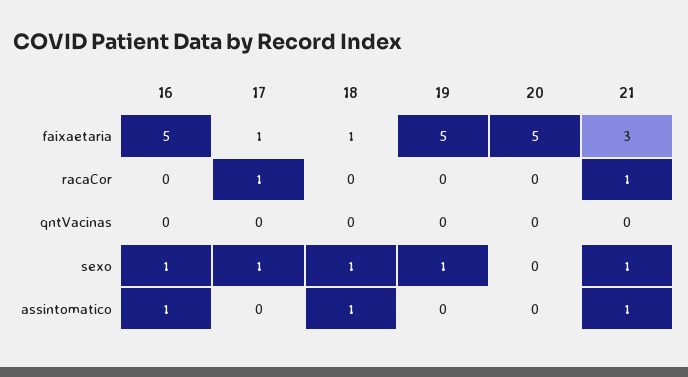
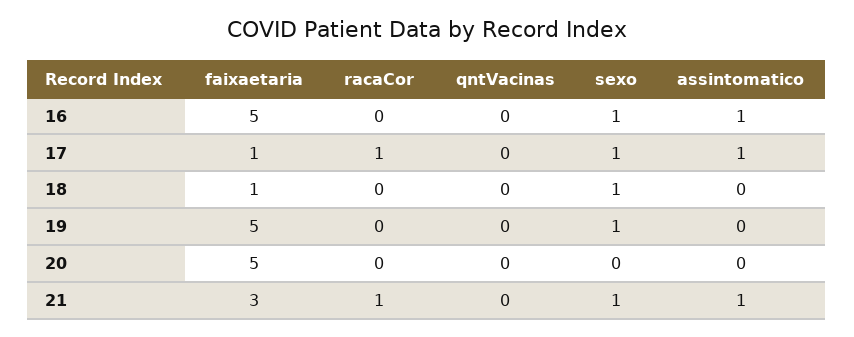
  {
    "16": {
      "faixaetaria": 5,
      "racaCor": 0,
      "qntVacinas": 0,
      "sexo": 1,
      "assintomatico": 1
    },
    "17": {
      "faixaetaria": 1,
      "racaCor": 1,
      "qntVacinas": 0,
      "sexo": 1,
-     "assintomatico": 0
+     "assintomatico": 1
    },
    "18": {
      "faixaetaria": 1,
      "racaCor": 0,
      "qntVacinas": 0,
      "sexo": 1,
-     "assintomatico": 1
+     "assintomatico": 0
    },
    "19": {
      "faixaetaria": 5,
      "racaCor": 0,
      "qntVacinas": 0,
      "sexo": 1,
      "assintomatico": 0
    },
    "20": {
      "faixaetaria": 5,
      "racaCor": 0,
      "qntVacinas": 0,
      "sexo": 0,
      "assintomatico": 0
    },
    "21": {
      "faixaetaria": 3,
      "racaCor": 1,
      "qntVacinas": 0,
      "sexo": 1,
      "assintomatico": 1
    }
  }

